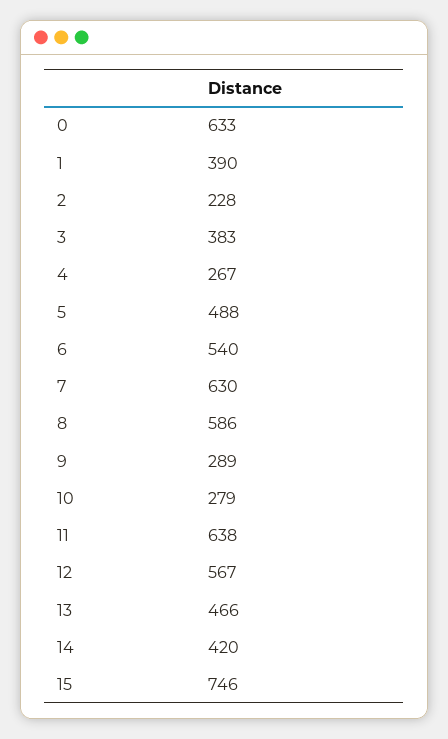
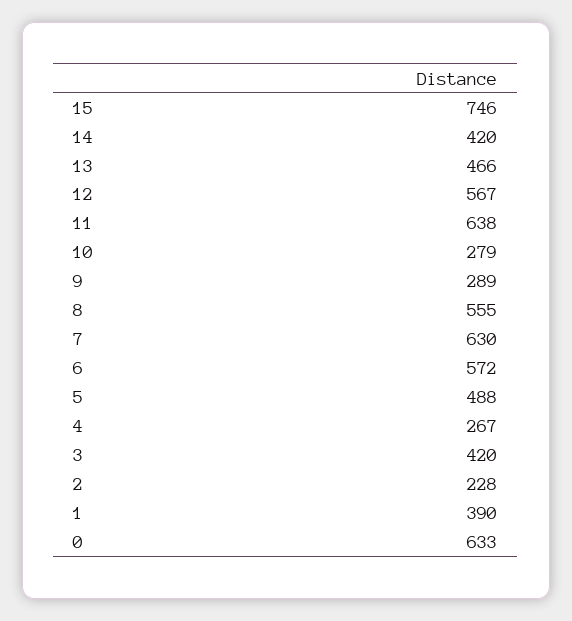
  {
    "0": 633,
    "1": 390,
    "2": 228,
-   "3": 383,
+   "3": 420,
    "4": 267,
    "5": 488,
-   "6": 540,
+   "6": 572,
    "7": 630,
-   "8": 586,
+   "8": 555,
    "9": 289,
    "10": 279,
    "11": 638,
    "12": 567,
    "13": 466,
    "14": 420,
    "15": 746
  }

